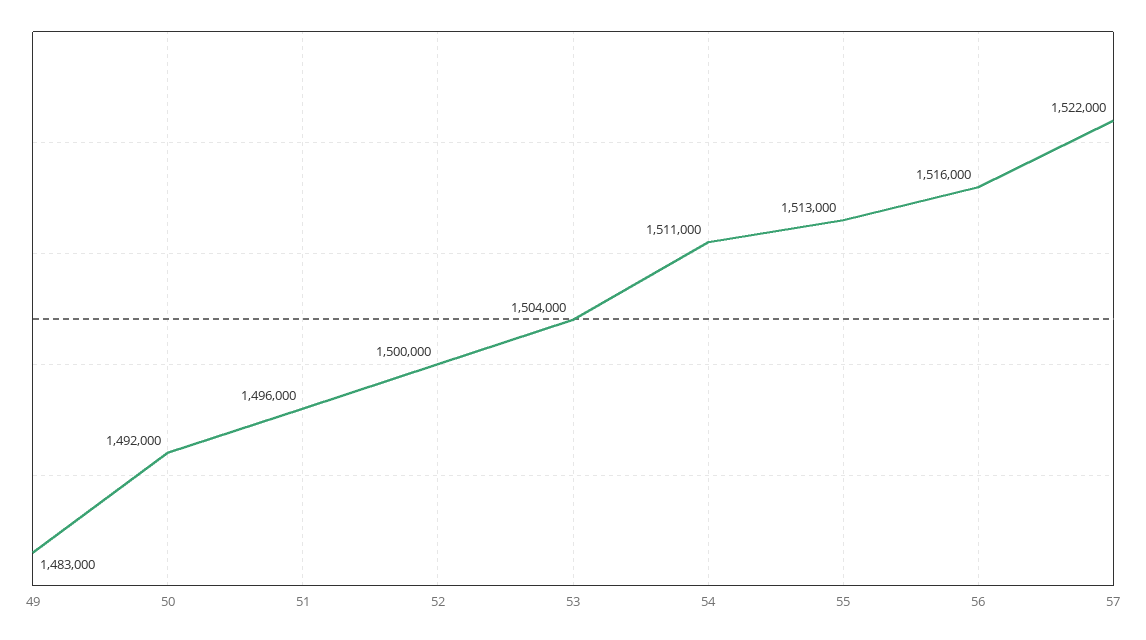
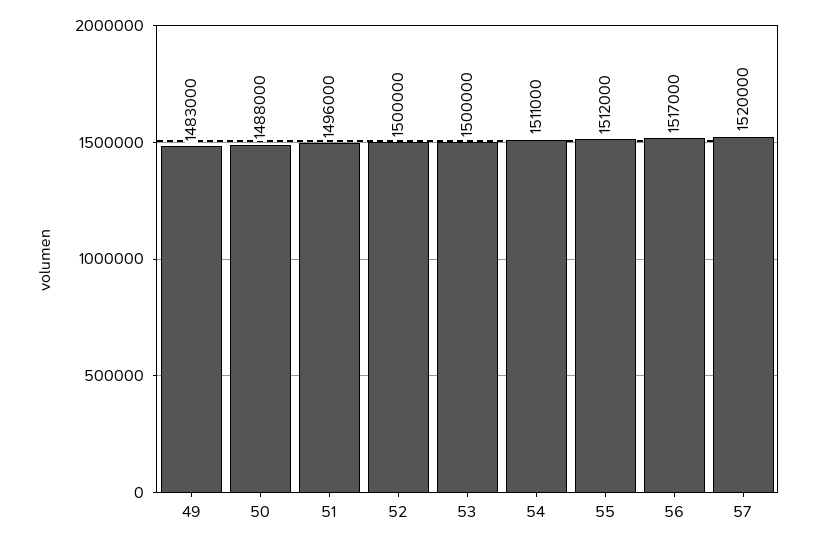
  {
    "49": 1483000,
-   "50": 1492000,
+   "50": 1488000,
    "51": 1496000,
    "52": 1500000,
-   "53": 1504000,
+   "53": 1500000,
    "54": 1511000,
-   "55": 1513000,
+   "55": 1512000,
-   "56": 1516000,
+   "56": 1517000,
-   "57": 1522000
+   "57": 1520000
  }

